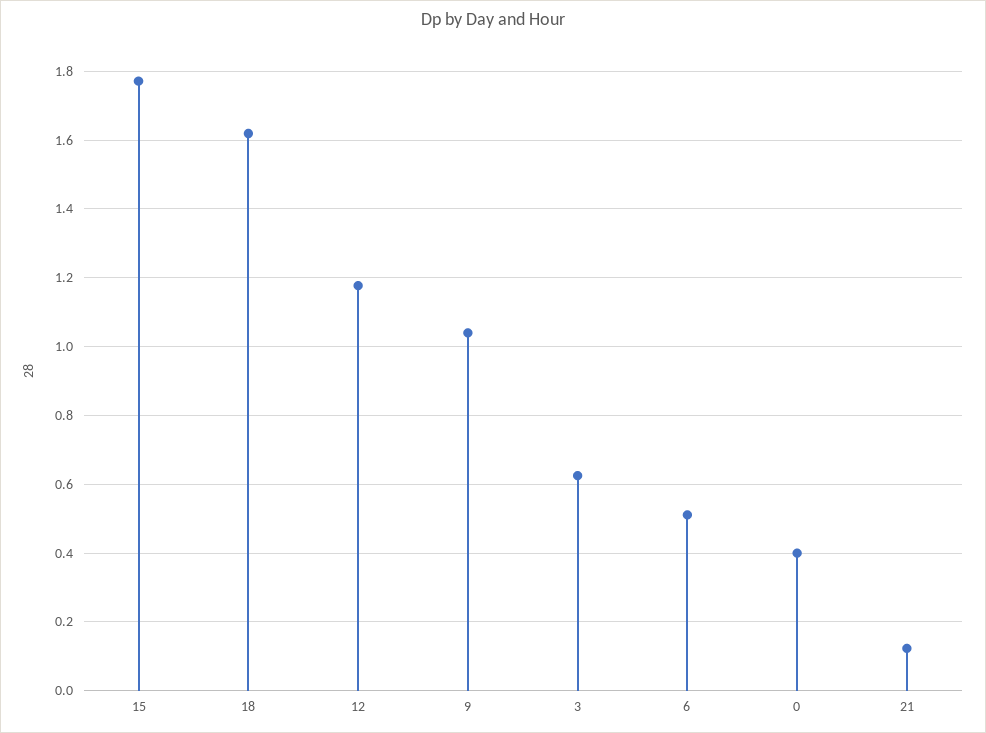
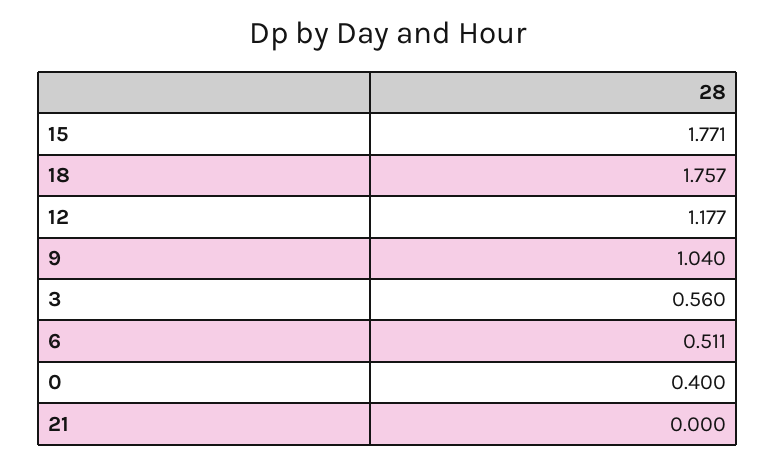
  {
    "15": 1.771,
-   "18": 1.62,
+   "18": 1.757,
    "12": 1.177,
    "9": 1.04,
-   "3": 0.62,
+   "3": 0.56,
    "6": 0.511,
    "0": 0.4,
-   "21": 0.12
+   "21": 0
  }

